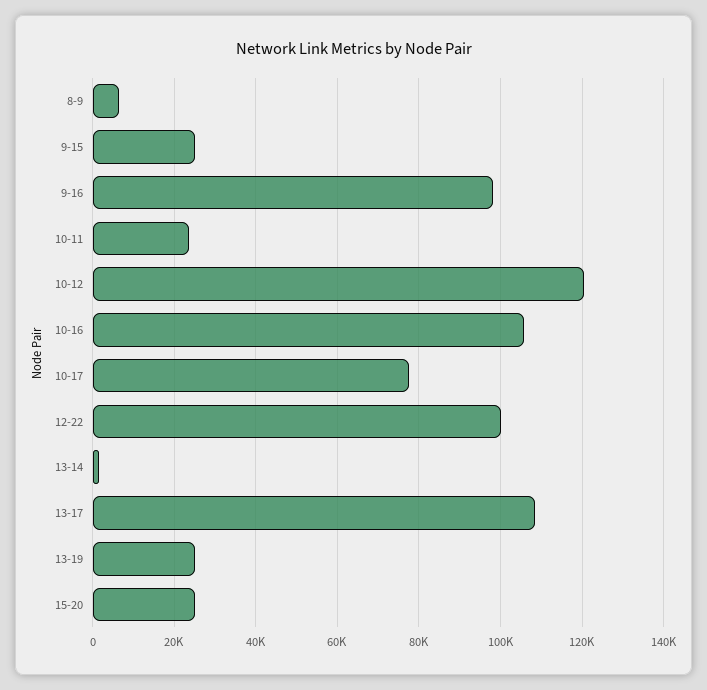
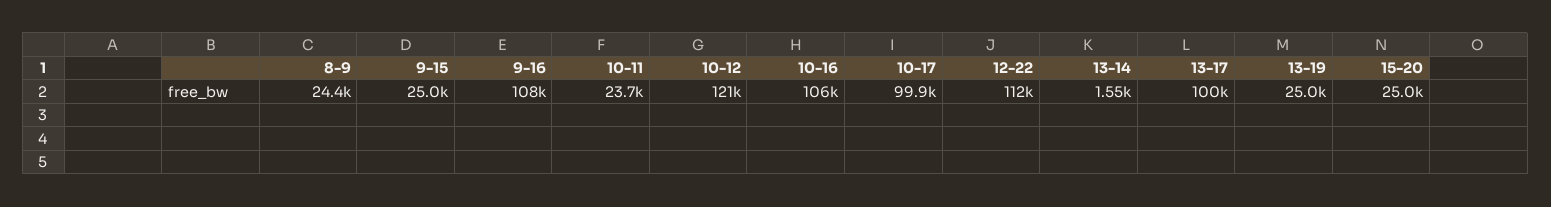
  {
-   "8-9": 6000,
+   "8-9": 24400,
    "9-15": 25000,
-   "9-16": 98000,
+   "9-16": 108000,
    "10-11": 23700,
    "10-12": 121000,
    "10-16": 106000,
-   "10-17": 78000,
+   "10-17": 99900,
-   "12-22": 100000,
+   "12-22": 112000,
    "13-14": 1550,
-   "13-17": 108000,
+   "13-17": 100000,
    "13-19": 25000,
    "15-20": 25000
  }

